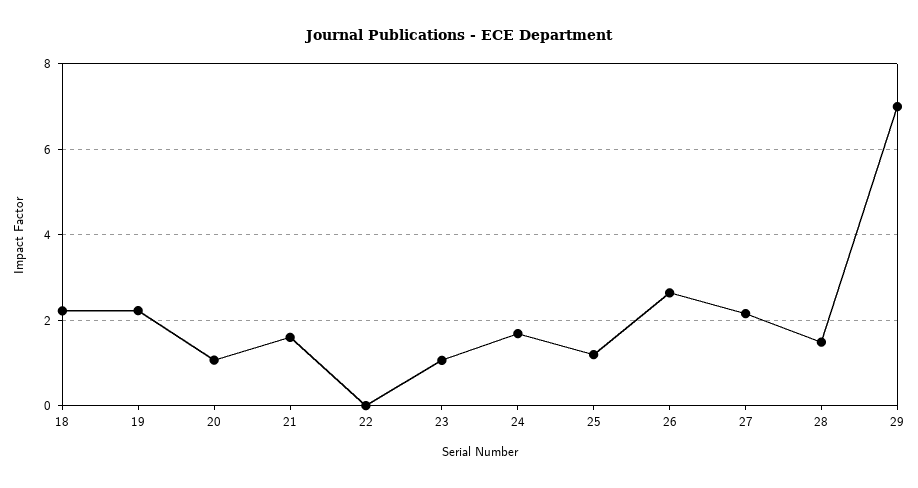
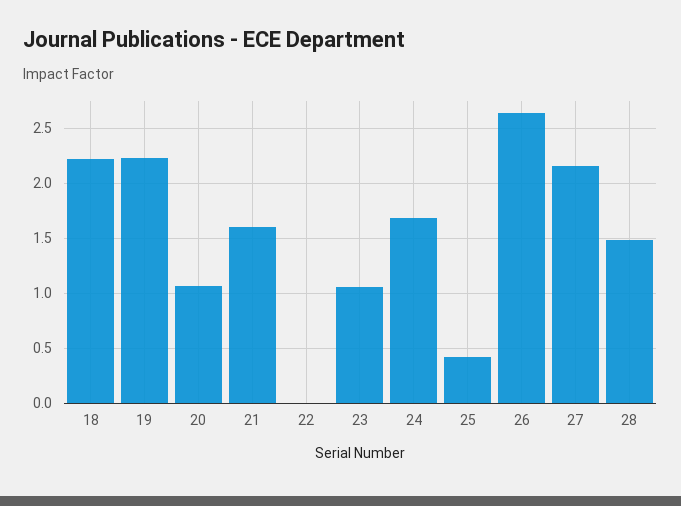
  {
    "18": 2.2,
    "19": 2.2,
    "20": 1.1,
    "21": 1.6,
    "22": 0,
    "23": 1.1,
    "24": 1.7,
-   "25": 1.2,
+   "25": 0.4,
    "26": 2.6,
    "27": 2.2,
-   "28": 1.5,
+   "28": 1.5
-   "29": 7
  }

